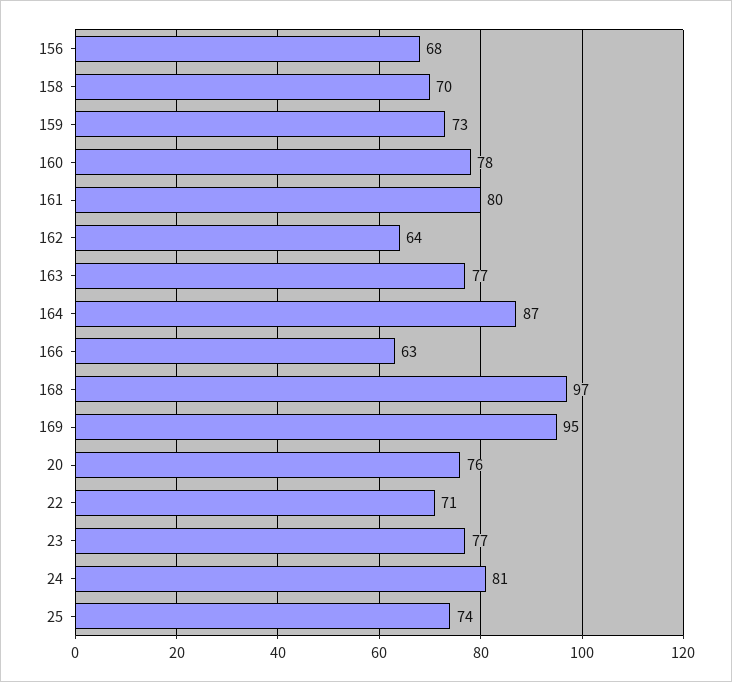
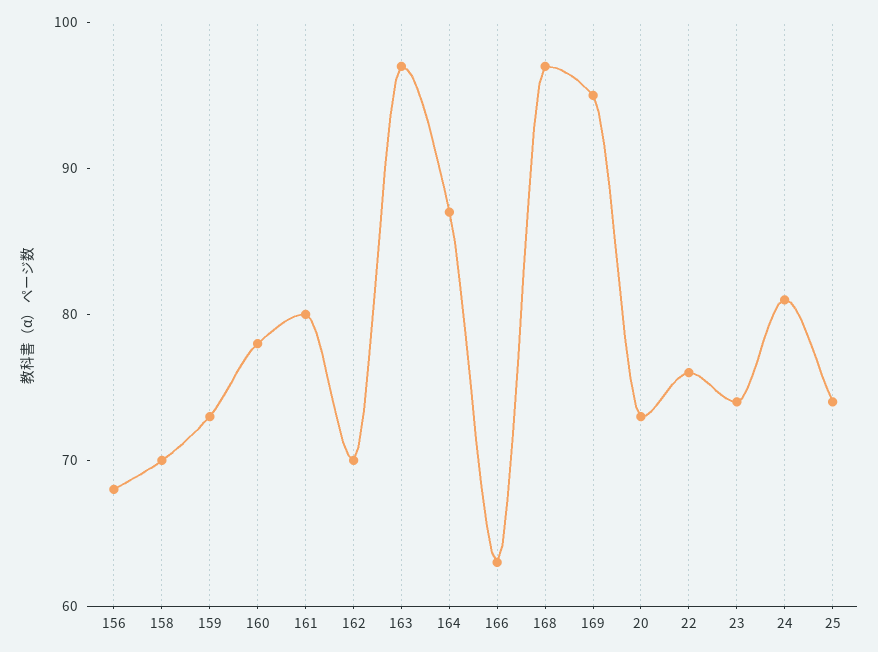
  {
    "156": 68,
    "158": 70,
    "159": 73,
    "160": 78,
    "161": 80,
-   "162": 64,
+   "162": 70,
-   "163": 77,
+   "163": 97,
    "164": 87,
    "166": 63,
    "168": 97,
    "169": 95,
-   "20": 76,
+   "20": 73,
-   "22": 71,
+   "22": 76,
-   "23": 77,
+   "23": 74,
    "24": 81,
    "25": 74
  }

